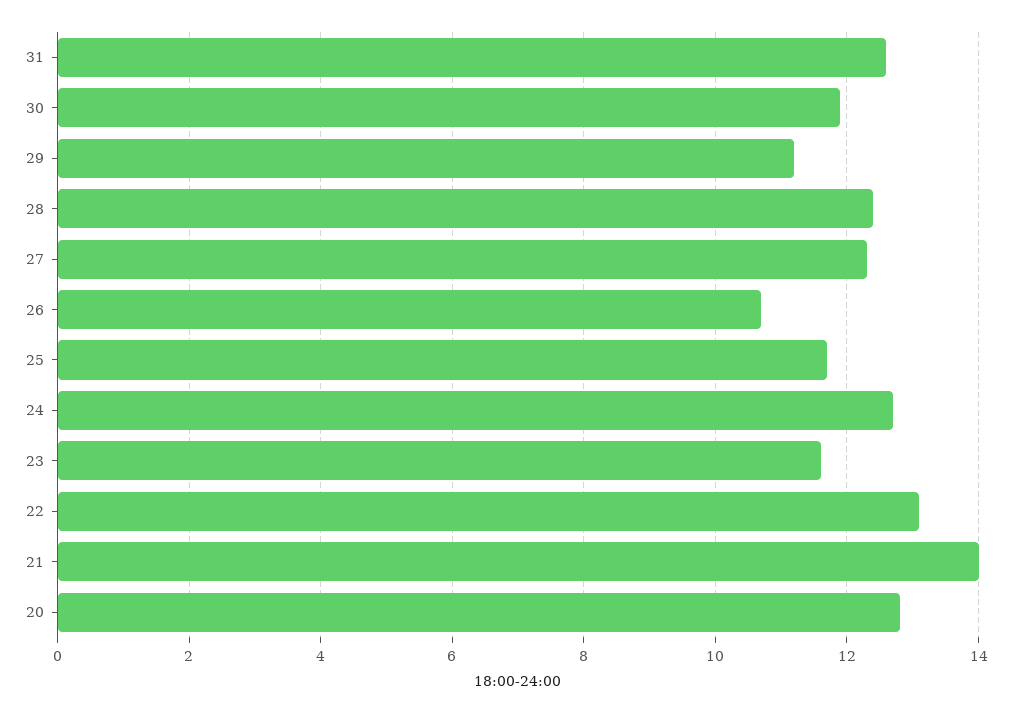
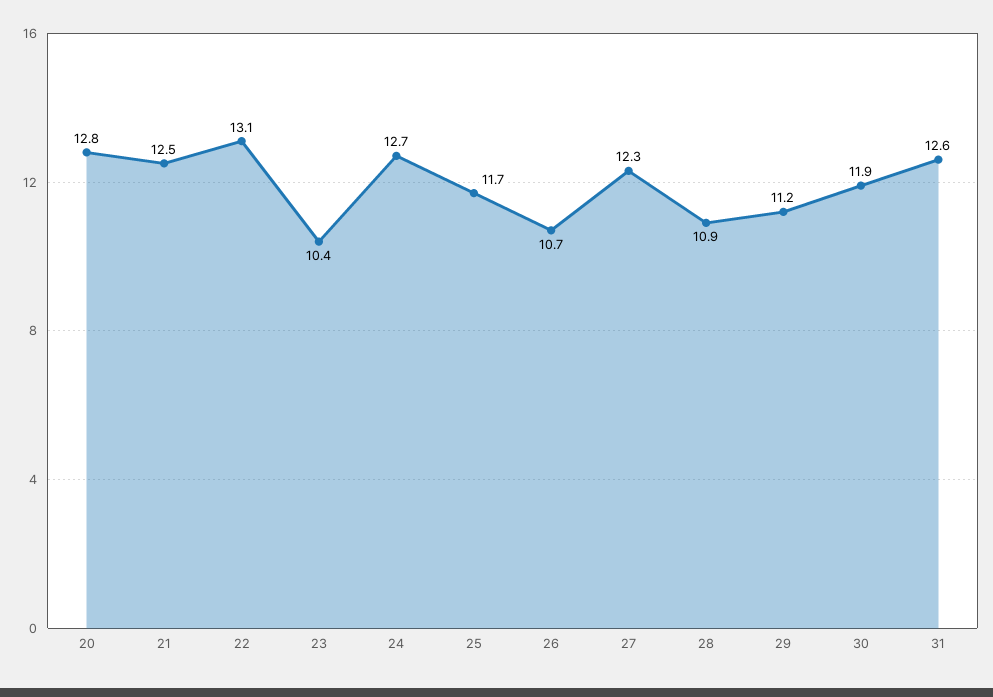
  {
    "31": 12.6,
    "30": 11.9,
    "29": 11.2,
-   "28": 12.5,
+   "28": 10.9,
    "27": 12.3,
    "26": 10.7,
    "25": 11.7,
    "24": 12.7,
-   "23": 11.5,
+   "23": 10.4,
    "22": 13.1,
-   "21": 14,
+   "21": 12.5,
    "20": 12.8
  }

